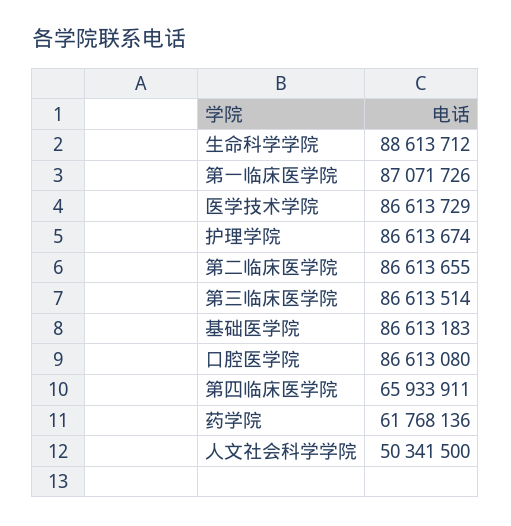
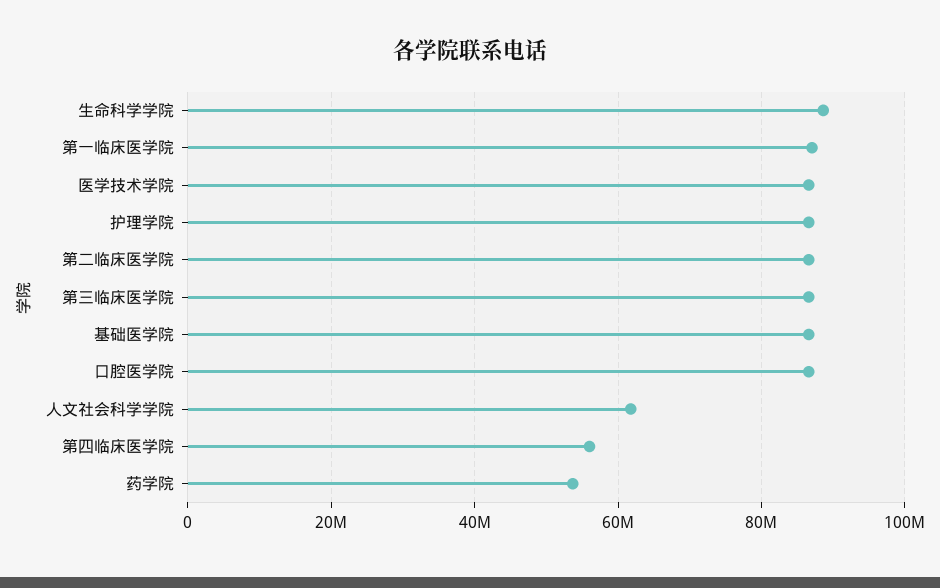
  {
    "生命科学学院": 88613712,
    "第一临床医学院": 87071726,
    "医学技术学院": 86613729,
    "护理学院": 86613674,
    "第二临床医学院": 86613655,
    "第三临床医学院": 86613514,
    "基础医学院": 86613183,
    "口腔医学院": 86613080,
-   "第四临床医学院": 65933911,
+   "第四临床医学院": 56000000,
-   "药学院": 61768136,
+   "药学院": 54000000,
-   "人文社会科学学院": 50341500
+   "人文社会科学学院": 62000000
  }

